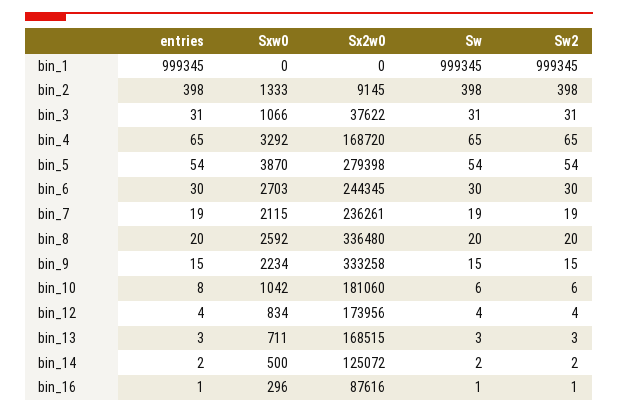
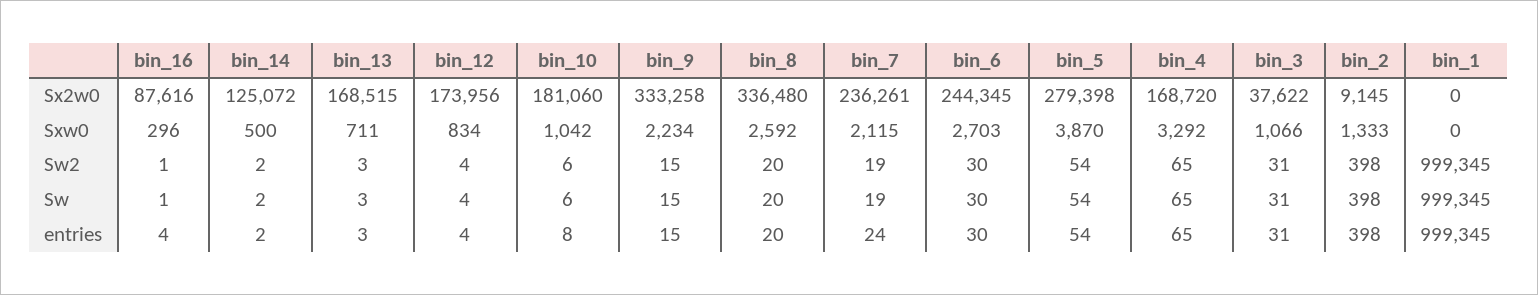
  {
    "entries": {
      "bin_1": 999345,
      "bin_2": 398,
      "bin_3": 31,
      "bin_4": 65,
      "bin_5": 54,
      "bin_6": 30,
-     "bin_7": 19,
+     "bin_7": 24,
      "bin_8": 20,
      "bin_9": 15,
      "bin_10": 8,
      "bin_12": 4,
      "bin_13": 3,
      "bin_14": 2,
-     "bin_16": 1
+     "bin_16": 4
    },
    "Sxw0": {
      "bin_1": 0,
      "bin_2": 1333,
      "bin_3": 1066,
      "bin_4": 3292,
      "bin_5": 3870,
      "bin_6": 2703,
      "bin_7": 2115,
      "bin_8": 2592,
      "bin_9": 2234,
      "bin_10": 1042,
      "bin_12": 834,
      "bin_13": 711,
      "bin_14": 500,
      "bin_16": 296
    },
    "Sx2w0": {
      "bin_1": 0,
      "bin_2": 9145,
      "bin_3": 37622,
      "bin_4": 168720,
      "bin_5": 279398,
      "bin_6": 244345,
      "bin_7": 236261,
      "bin_8": 336480,
      "bin_9": 333258,
      "bin_10": 181060,
      "bin_12": 173956,
      "bin_13": 168515,
      "bin_14": 125072,
      "bin_16": 87616
    },
    "Sw": {
      "bin_1": 999345,
      "bin_2": 398,
      "bin_3": 31,
      "bin_4": 65,
      "bin_5": 54,
      "bin_6": 30,
      "bin_7": 19,
      "bin_8": 20,
      "bin_9": 15,
      "bin_10": 6,
      "bin_12": 4,
      "bin_13": 3,
      "bin_14": 2,
      "bin_16": 1
    },
    "Sw2": {
      "bin_1": 999345,
      "bin_2": 398,
      "bin_3": 31,
      "bin_4": 65,
      "bin_5": 54,
      "bin_6": 30,
      "bin_7": 19,
      "bin_8": 20,
      "bin_9": 15,
      "bin_10": 6,
      "bin_12": 4,
      "bin_13": 3,
      "bin_14": 2,
      "bin_16": 1
    }
  }

